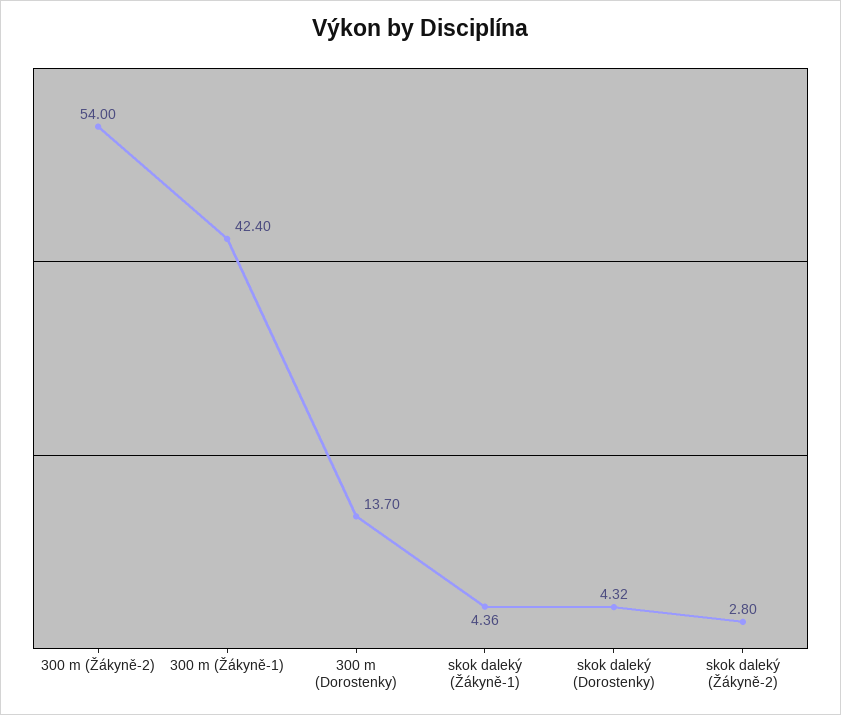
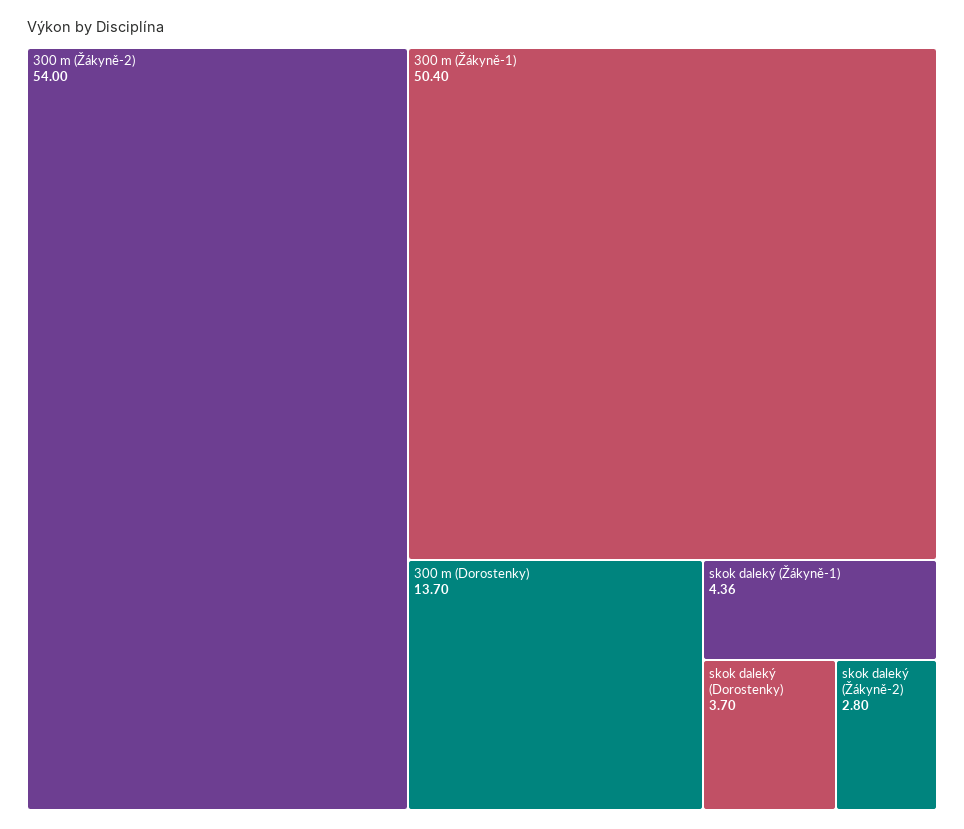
  {
    "300 m (Žákyně-2)": 54,
-   "300 m (Žákyně-1)": 42.4,
+   "300 m (Žákyně-1)": 50.4,
    "300 m (Dorostenky)": 13.7,
    "skok daleký (Žákyně-1)": 4.36,
-   "skok daleký (Dorostenky)": 4.32,
+   "skok daleký (Dorostenky)": 3.7,
    "skok daleký (Žákyně-2)": 2.8
  }

